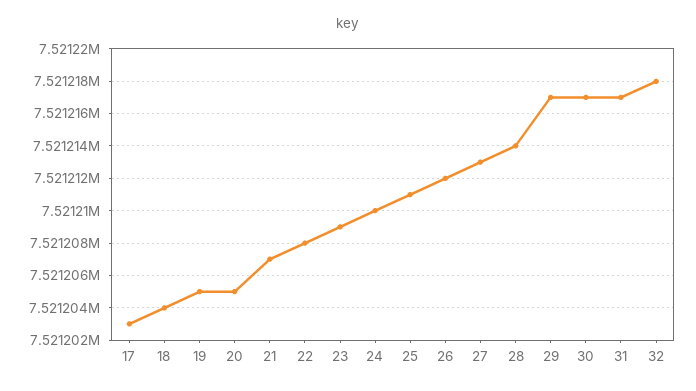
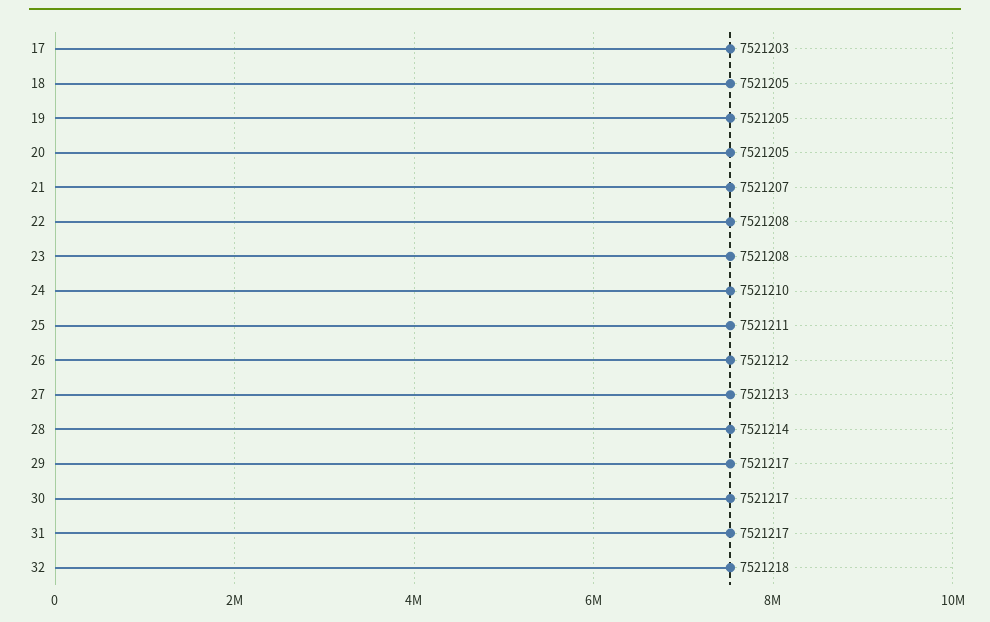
  {
    "17": 7521203,
-   "18": 7521204,
+   "18": 7521205,
    "19": 7521205,
    "20": 7521205,
    "21": 7521207,
    "22": 7521208,
-   "23": 7521209,
+   "23": 7521208,
    "24": 7521210,
    "25": 7521211,
    "26": 7521212,
    "27": 7521213,
    "28": 7521214,
    "29": 7521217,
    "30": 7521217,
    "31": 7521217,
    "32": 7521218
  }

